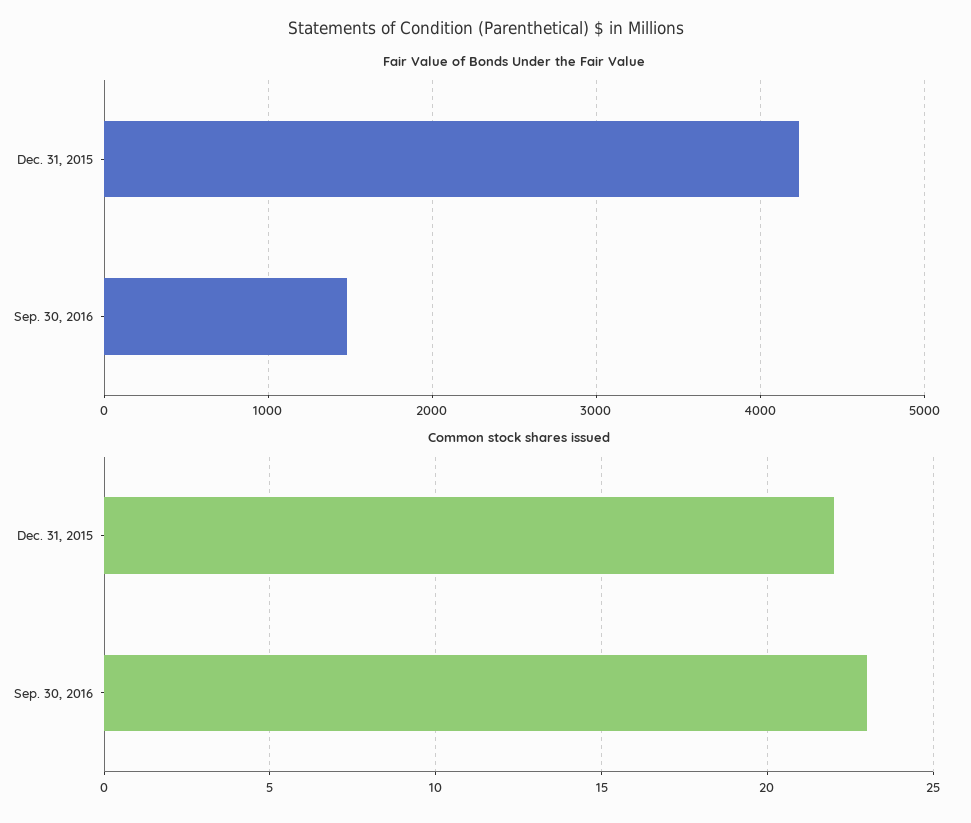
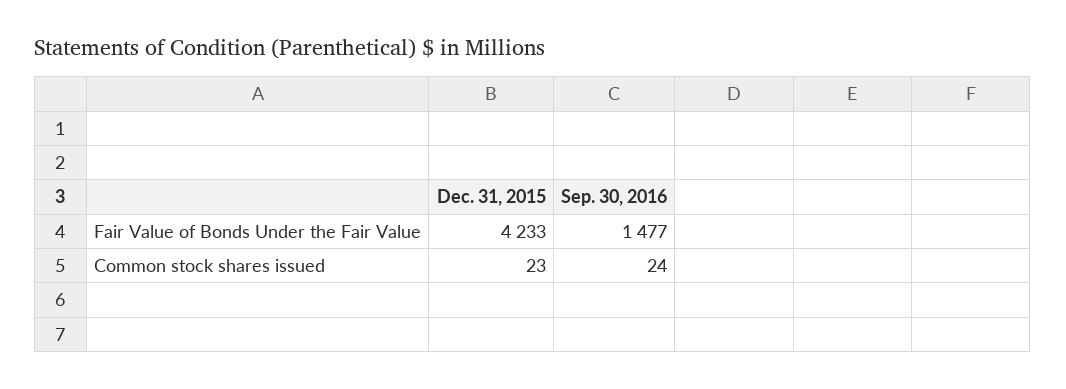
  {
    "Fair Value of Bonds Under the Fair Value": {
      "Dec. 31, 2015": 4233,
      "Sep. 30, 2016": 1477
    },
    "Common stock shares issued": {
-     "Dec. 31, 2015": 22,
+     "Dec. 31, 2015": 23,
-     "Sep. 30, 2016": 23
+     "Sep. 30, 2016": 24
    }
  }

